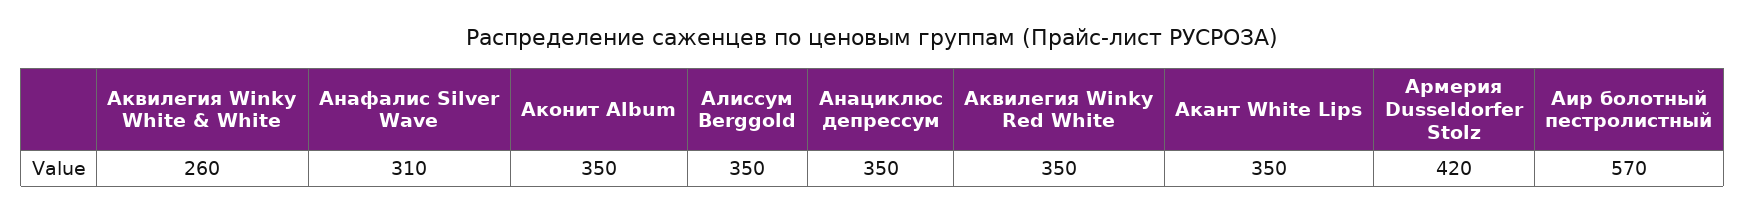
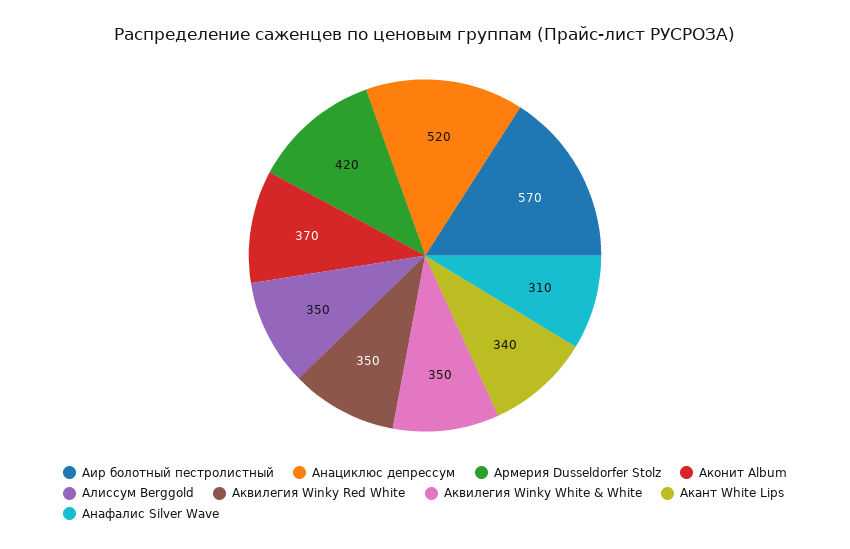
  {
-   "Аквилегия Winky White & White": 260,
+   "Аквилегия Winky White & White": 350,
    "Анафалис Silver Wave": 310,
-   "Аконит Album": 350,
+   "Аконит Album": 370,
    "Алиссум Berggold": 350,
-   "Анациклюс депрессум": 350,
+   "Анациклюс депрессум": 520,
    "Аквилегия Winky Red White": 350,
-   "Акант White Lips": 350,
+   "Акант White Lips": 340,
    "Армерия Dusseldorfer Stolz": 420,
    "Аир болотный пестролистный": 570
  }

